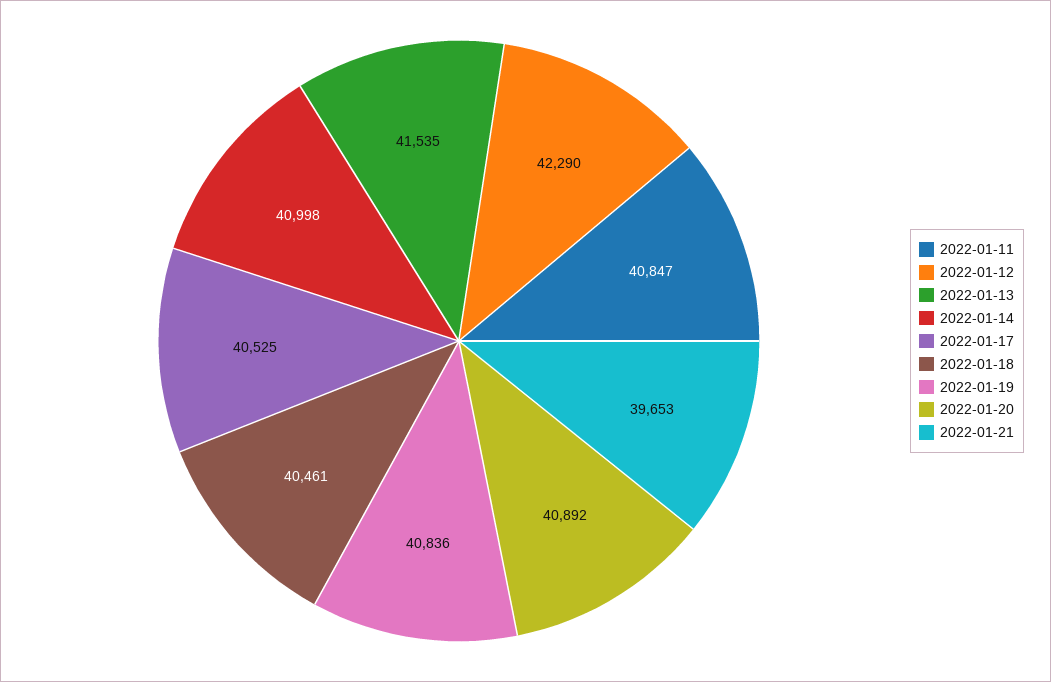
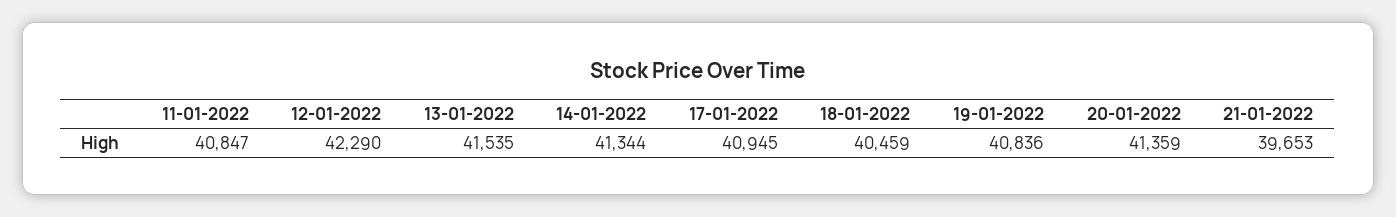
  {
    "2022-01-11": 40847,
    "2022-01-12": 42290,
    "2022-01-13": 41535,
-   "2022-01-14": 40998,
+   "2022-01-14": 41344,
-   "2022-01-17": 40525,
+   "2022-01-17": 40945,
-   "2022-01-18": 40461,
+   "2022-01-18": 40459,
    "2022-01-19": 40836,
-   "2022-01-20": 40892,
+   "2022-01-20": 41359,
    "2022-01-21": 39653
  }

